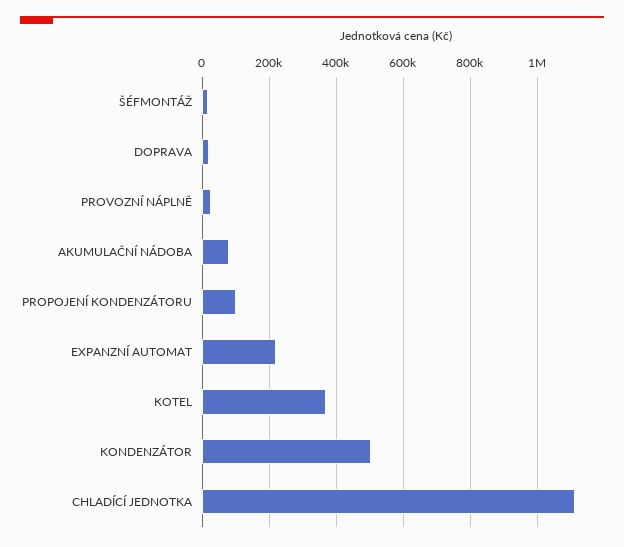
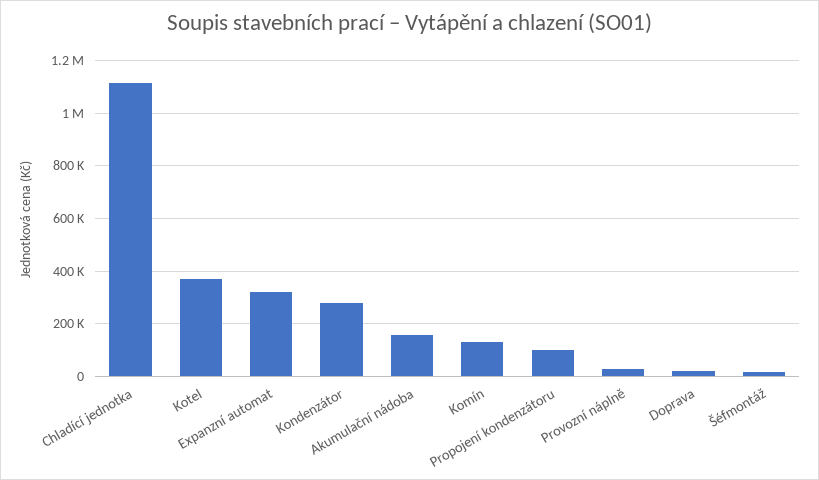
  {
    "ŠÉFMONTÁŽ": 20000,
    "DOPRAVA": 20000,
    "PROVOZNÍ NÁPLNĚ": 20000,
-   "AKUMULAČNÍ NÁDOBA": 80000,
+   "AKUMULAČNÍ NÁDOBA": 150000,
    "PROPOJENÍ KONDENZÁTORU": 100000,
-   "EXPANZNÍ AUTOMAT": 220000,
+   "EXPANZNÍ AUTOMAT": 325000,
    "KOTEL": 360000,
-   "KONDENZÁTOR": 500000,
+   "KONDENZÁTOR": 275000,
-   "CHLADÍCÍ JEDNOTKA": 1120000
+   "CHLADÍCÍ JEDNOTKA": 1120000,
+   "Komín": 125000
  }

